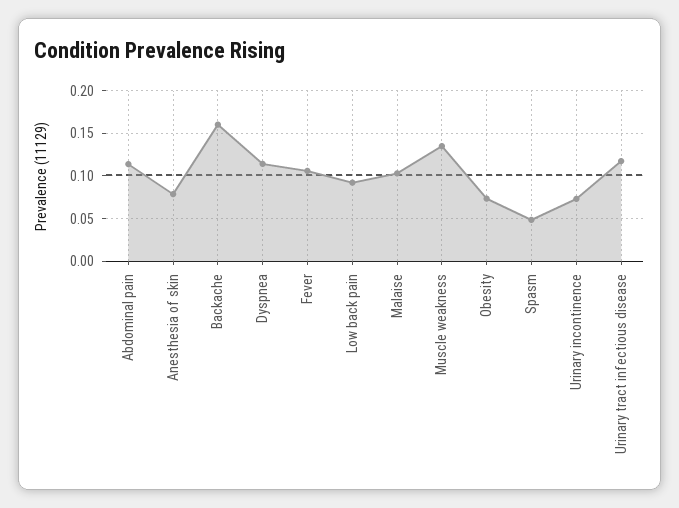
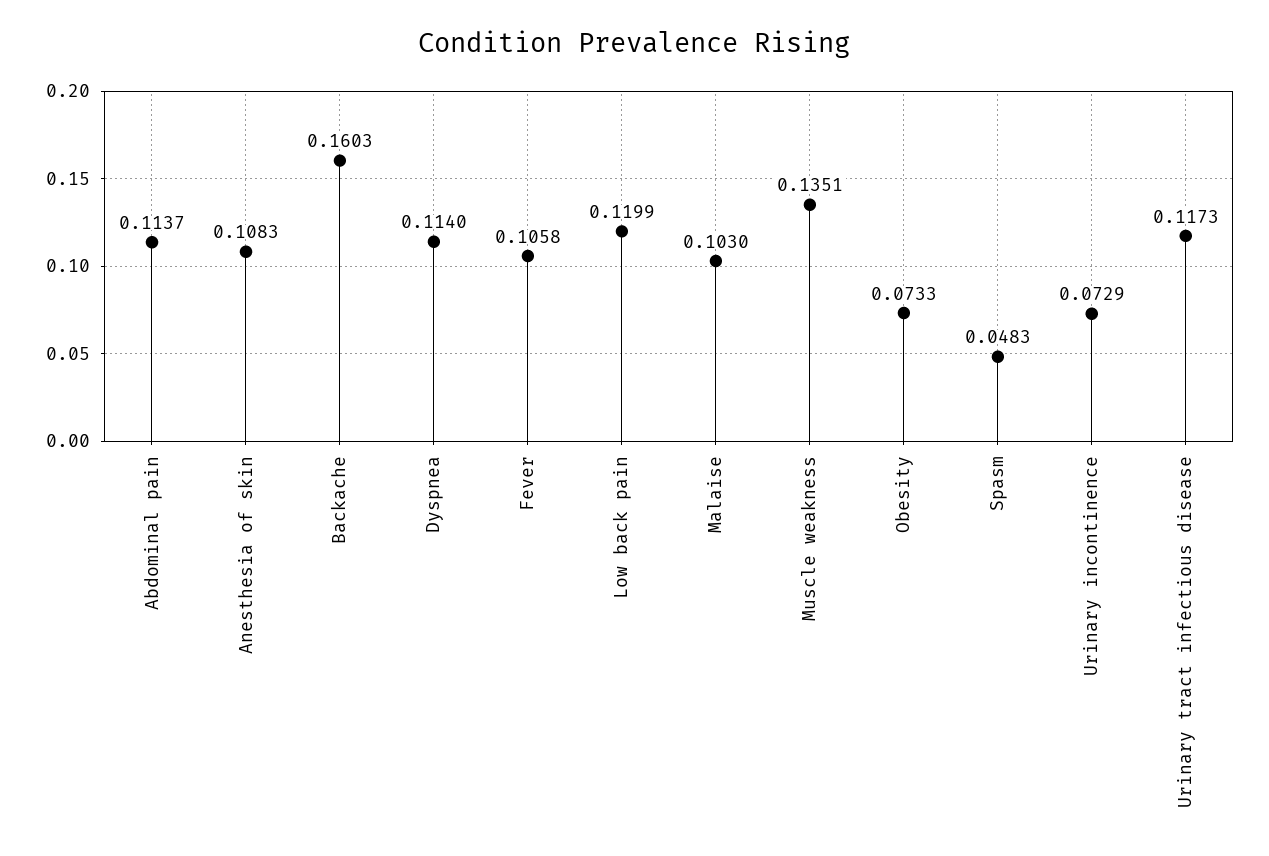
  {
    "Abdominal pain": 0.1137,
-   "Anesthesia of skin": 0.08,
+   "Anesthesia of skin": 0.1083,
    "Backache": 0.1603,
    "Dyspnea": 0.114,
    "Fever": 0.1058,
-   "Low back pain": 0.09,
+   "Low back pain": 0.1199,
    "Malaise": 0.103,
    "Muscle weakness": 0.1351,
    "Obesity": 0.0733,
    "Spasm": 0.0483,
    "Urinary incontinence": 0.0729,
    "Urinary tract infectious disease": 0.1173
  }

